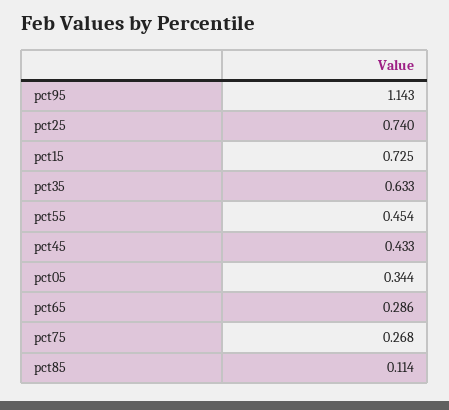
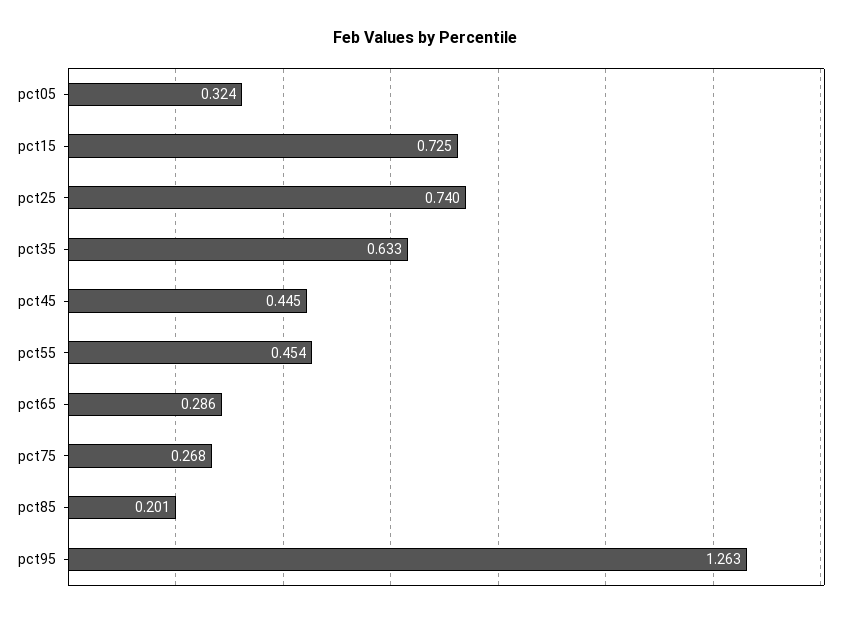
  {
-   "pct95": 1.143,
+   "pct95": 1.263,
    "pct25": 0.74,
    "pct15": 0.725,
    "pct35": 0.633,
    "pct55": 0.454,
-   "pct45": 0.433,
+   "pct45": 0.445,
-   "pct05": 0.344,
+   "pct05": 0.324,
    "pct65": 0.286,
    "pct75": 0.268,
-   "pct85": 0.114
+   "pct85": 0.201
  }

